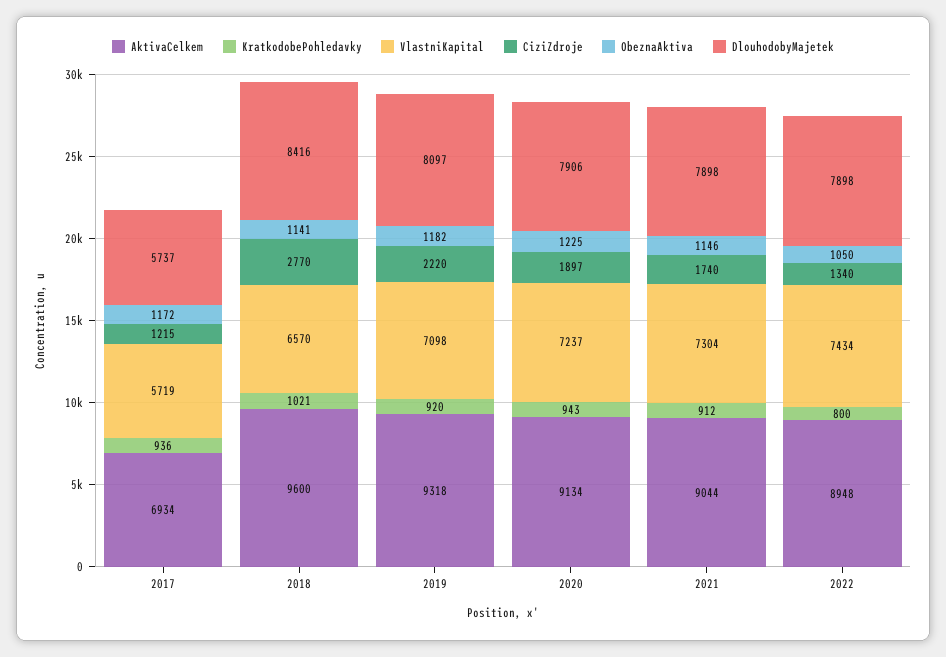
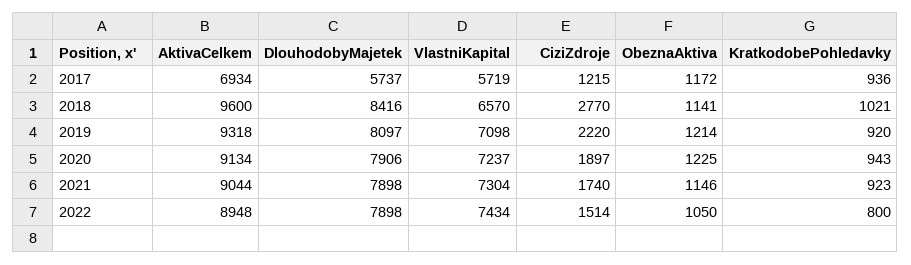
  {
    "AktivaCelkem": {
      "2017": 6934,
      "2018": 9600,
      "2019": 9318,
      "2020": 9134,
      "2021": 9044,
      "2022": 8948
    },
    "KratkodobePohledavky": {
      "2017": 936,
      "2018": 1021,
      "2019": 920,
      "2020": 943,
-     "2021": 912,
+     "2021": 923,
      "2022": 800
    },
    "VlastniKapital": {
      "2017": 5719,
      "2018": 6570,
      "2019": 7098,
      "2020": 7237,
      "2021": 7304,
      "2022": 7434
    },
    "CiziZdroje": {
      "2017": 1215,
      "2018": 2770,
      "2019": 2220,
      "2020": 1897,
      "2021": 1740,
-     "2022": 1340
+     "2022": 1514
    },
    "ObeznaAktiva": {
      "2017": 1172,
      "2018": 1141,
-     "2019": 1182,
+     "2019": 1214,
      "2020": 1225,
      "2021": 1146,
      "2022": 1050
    },
    "DlouhodobyMajetek": {
      "2017": 5737,
      "2018": 8416,
      "2019": 8097,
      "2020": 7906,
      "2021": 7898,
      "2022": 7898
    }
  }

